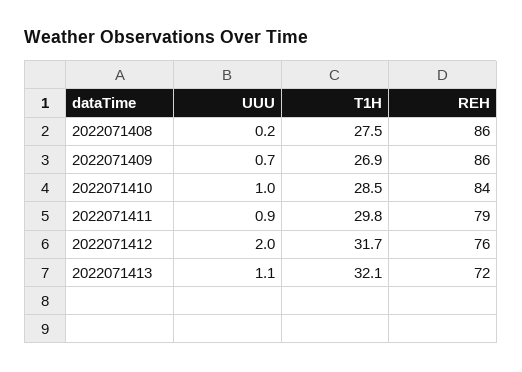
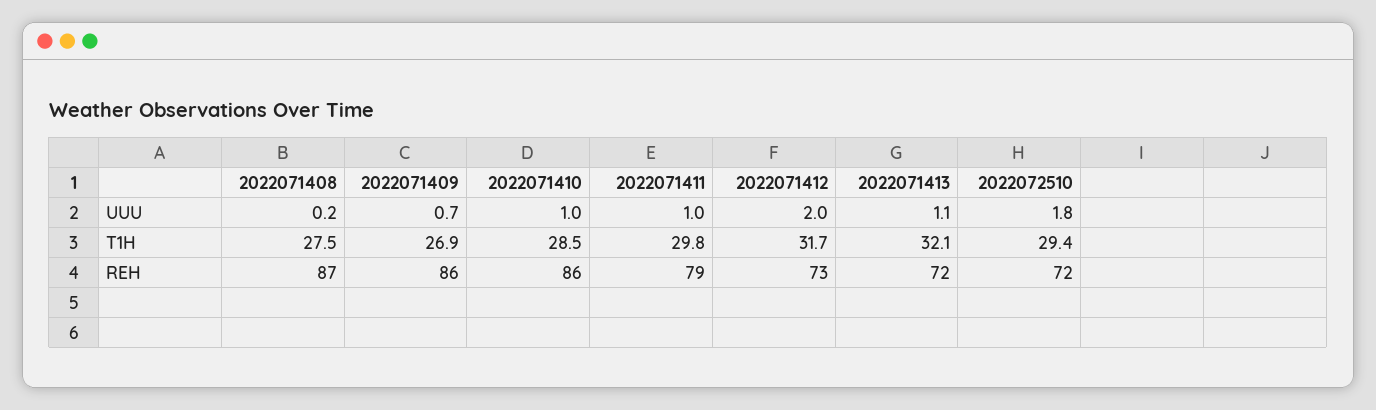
  {
    "UUU": {
      "2022071408": 0.2,
      "2022071409": 0.7,
      "2022071410": 1,
-     "2022071411": 0.9,
+     "2022071411": 1,
      "2022071412": 2,
-     "2022071413": 1.1
+     "2022071413": 1.1,
+     "2022072510": 1.8
    },
    "T1H": {
      "2022071408": 27.5,
      "2022071409": 26.9,
      "2022071410": 28.5,
      "2022071411": 29.8,
      "2022071412": 31.7,
-     "2022071413": 32.1
+     "2022071413": 32.1,
+     "2022072510": 29.4
    },
    "REH": {
-     "2022071408": 86,
+     "2022071408": 87,
      "2022071409": 86,
-     "2022071410": 84,
+     "2022071410": 86,
      "2022071411": 79,
-     "2022071412": 76,
+     "2022071412": 73,
-     "2022071413": 72
+     "2022071413": 72,
+     "2022072510": 72
    }
  }

